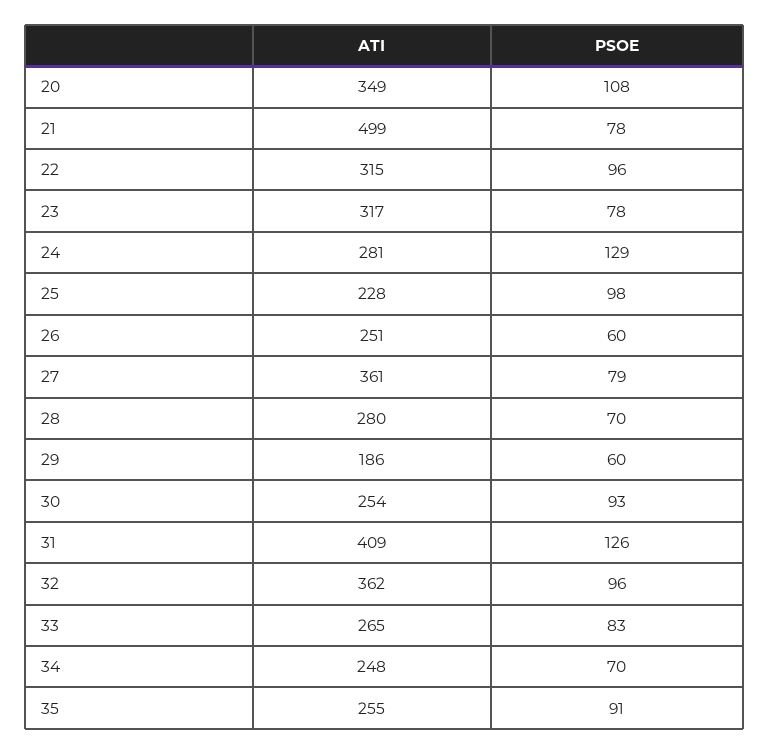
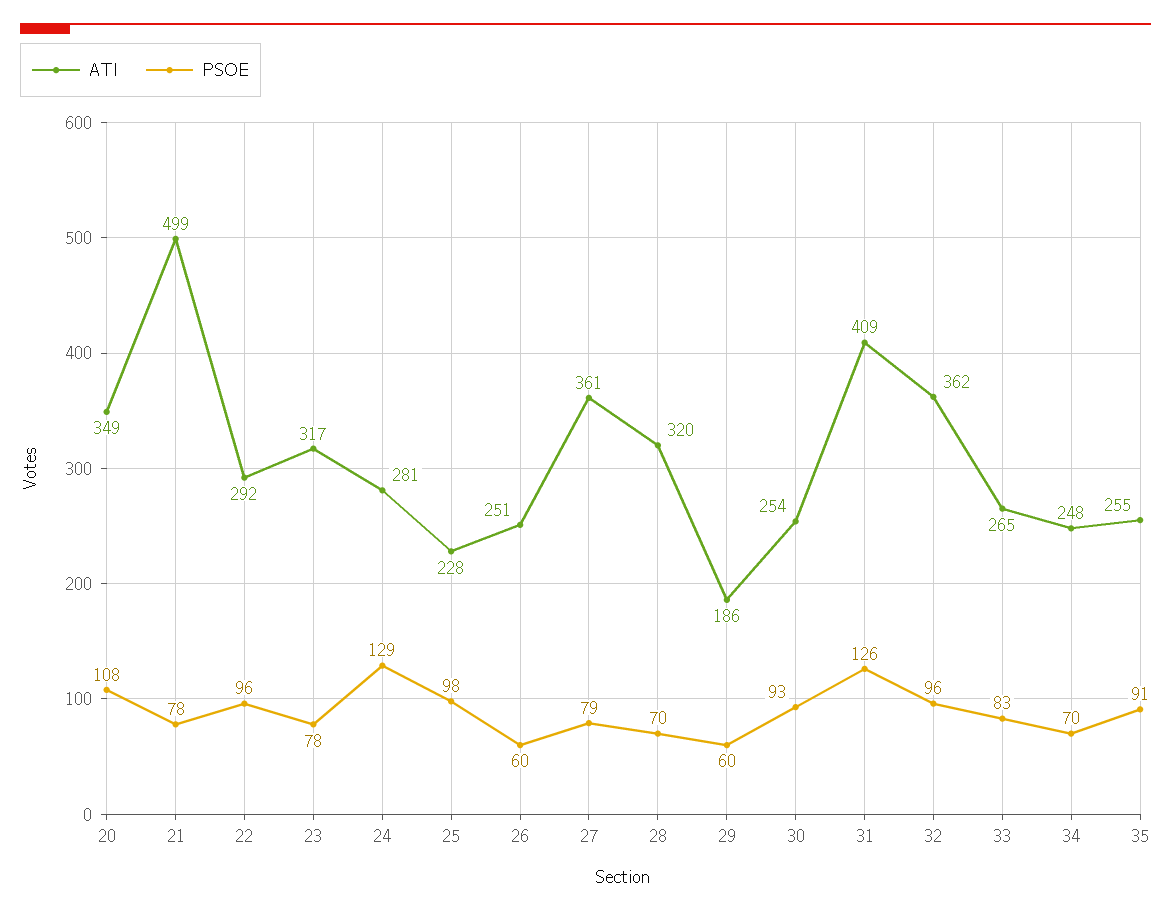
  {
    "ATI": {
      "20": 349,
      "21": 499,
-     "22": 315,
+     "22": 292,
      "23": 317,
      "24": 281,
      "25": 228,
      "26": 251,
      "27": 361,
-     "28": 280,
+     "28": 320,
      "29": 186,
      "30": 254,
      "31": 409,
      "32": 362,
      "33": 265,
      "34": 248,
      "35": 255
    },
    "PSOE": {
      "20": 108,
      "21": 78,
      "22": 96,
      "23": 78,
      "24": 129,
      "25": 98,
      "26": 60,
      "27": 79,
      "28": 70,
      "29": 60,
      "30": 93,
      "31": 126,
      "32": 96,
      "33": 83,
      "34": 70,
      "35": 91
    }
  }

